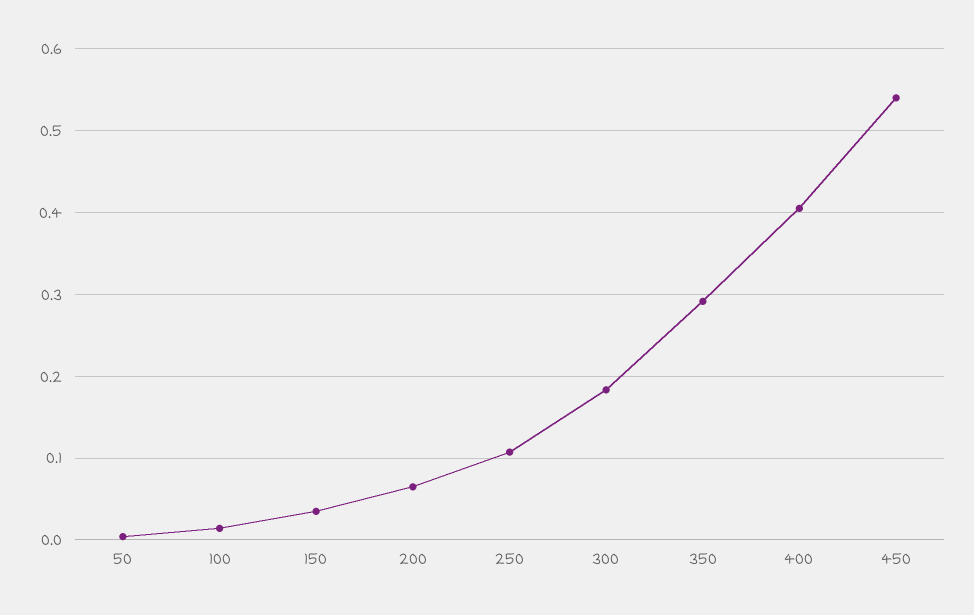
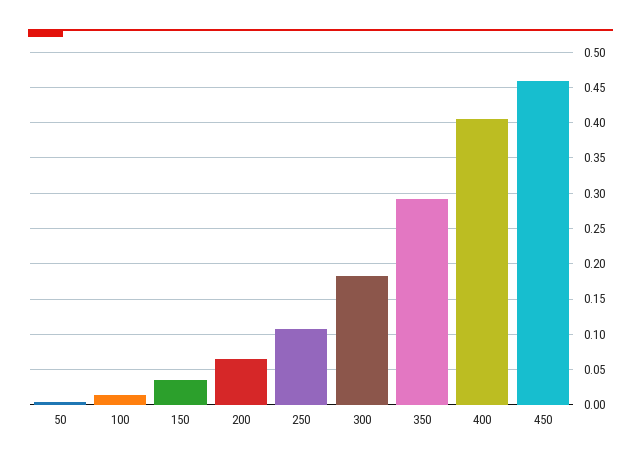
  {
    "50": 0,
    "100": 0.01,
    "150": 0.03,
    "200": 0.06,
    "250": 0.11,
    "300": 0.18,
    "350": 0.29,
    "400": 0.41,
-   "450": 0.54
+   "450": 0.46
  }

